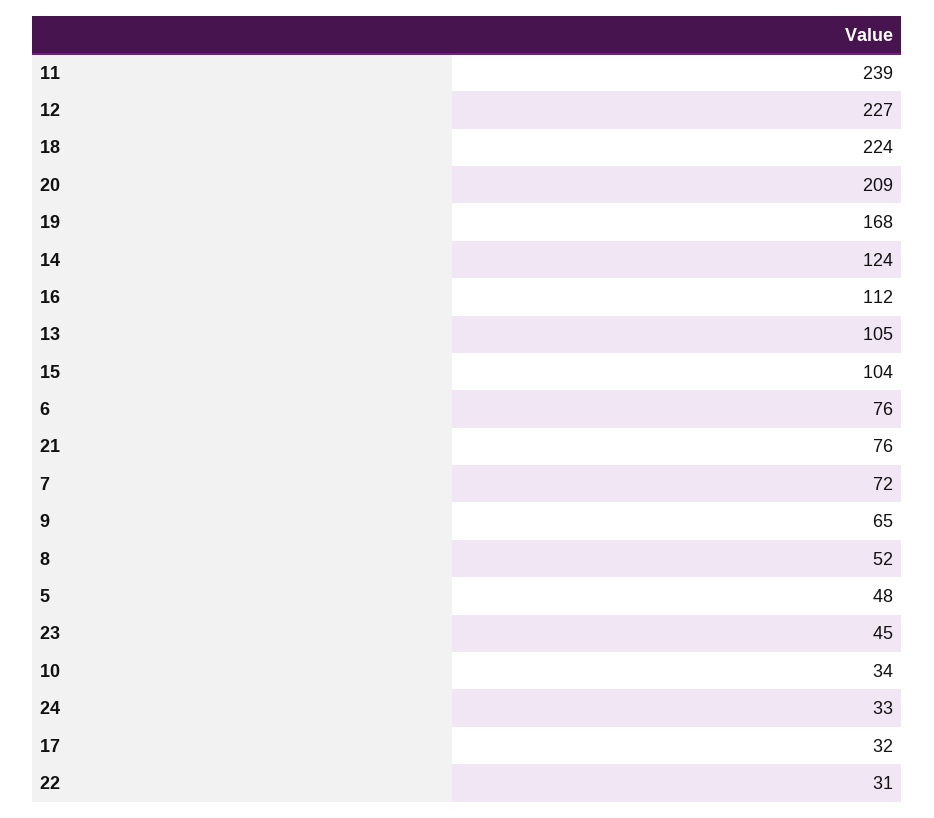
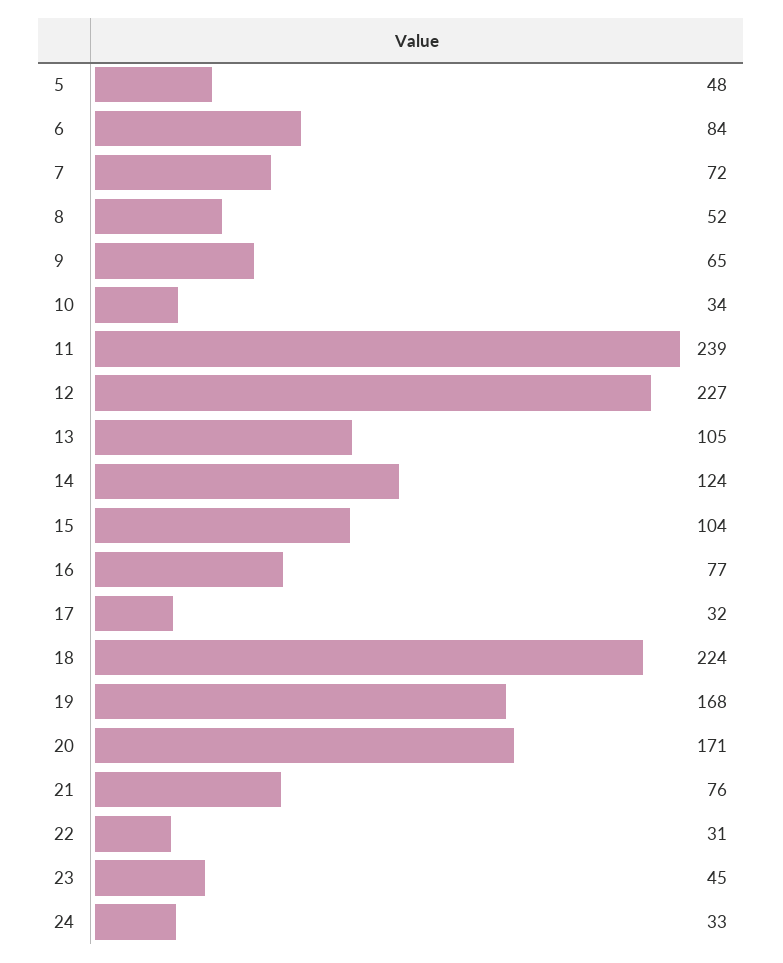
  {
    "11": 239,
    "12": 227,
    "18": 224,
-   "20": 209,
+   "20": 171,
    "19": 168,
    "14": 124,
-   "16": 112,
+   "16": 77,
    "13": 105,
    "15": 104,
-   "6": 76,
+   "6": 84,
    "21": 76,
    "7": 72,
    "9": 65,
    "8": 52,
    "5": 48,
    "23": 45,
    "10": 34,
    "24": 33,
    "17": 32,
    "22": 31
  }

